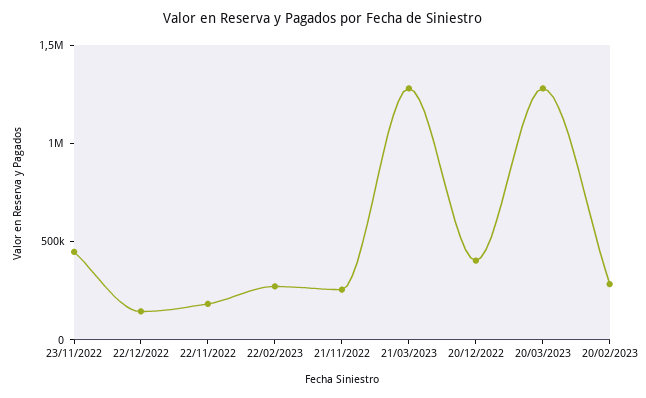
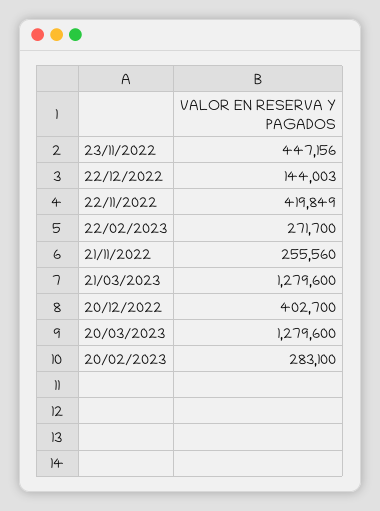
  {
    "23/11/2022": 447156,
    "22/12/2022": 144003,
-   "22/11/2022": 200000,
+   "22/11/2022": 419849,
    "22/02/2023": 271700,
    "21/11/2022": 255560,
    "21/03/2023": 1279600,
    "20/12/2022": 402700,
    "20/03/2023": 1279600,
    "20/02/2023": 283100
  }

